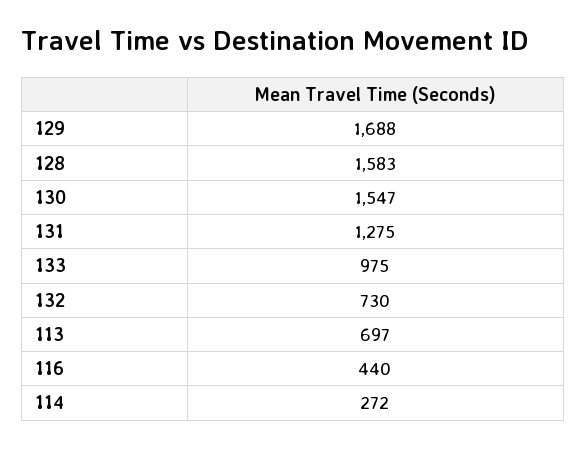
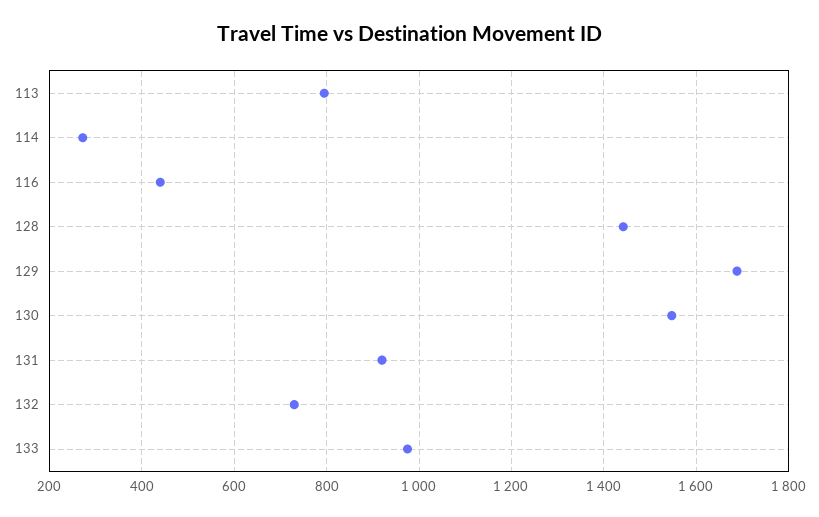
  {
    "129": 1688,
-   "128": 1583,
+   "128": 1440,
    "130": 1547,
-   "131": 1275,
+   "131": 920,
    "133": 975,
    "132": 730,
-   "113": 697,
+   "113": 800,
    "116": 440,
    "114": 272
  }

